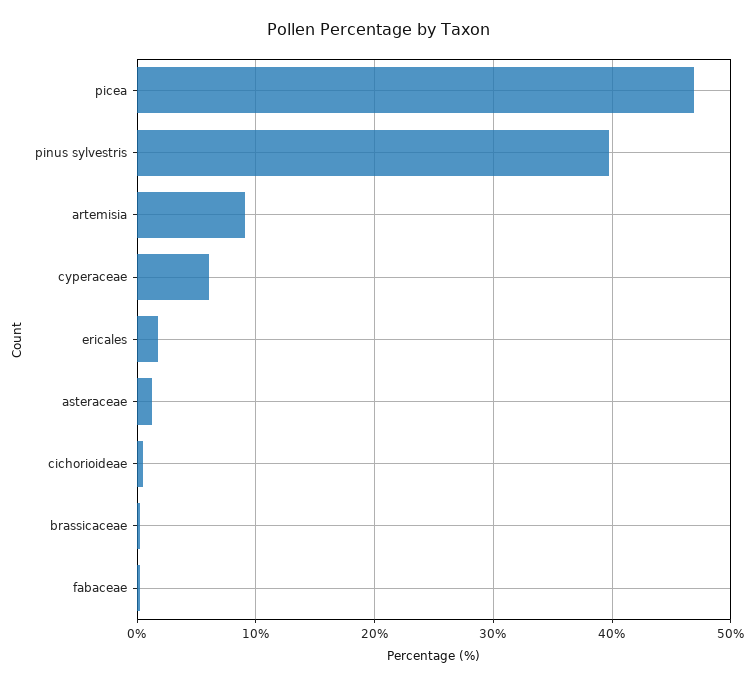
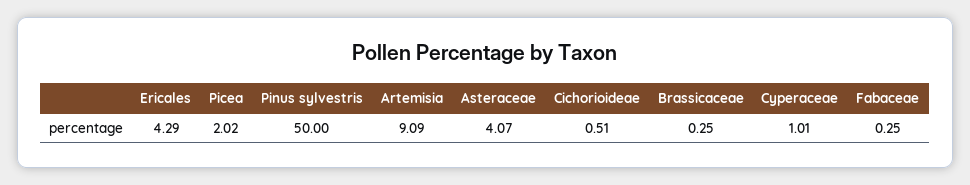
  {
-   "picea": 47,
+   "picea": 2.02,
-   "pinus sylvestris": 40,
+   "pinus sylvestris": 50,
    "artemisia": 9.09,
-   "cyperaceae": 6,
+   "cyperaceae": 1.01,
-   "ericales": 2,
+   "ericales": 4.29,
-   "asteraceae": 1,
+   "asteraceae": 4.07,
    "cichorioideae": 0.51,
    "brassicaceae": 0.25,
    "fabaceae": 0.25
  }

